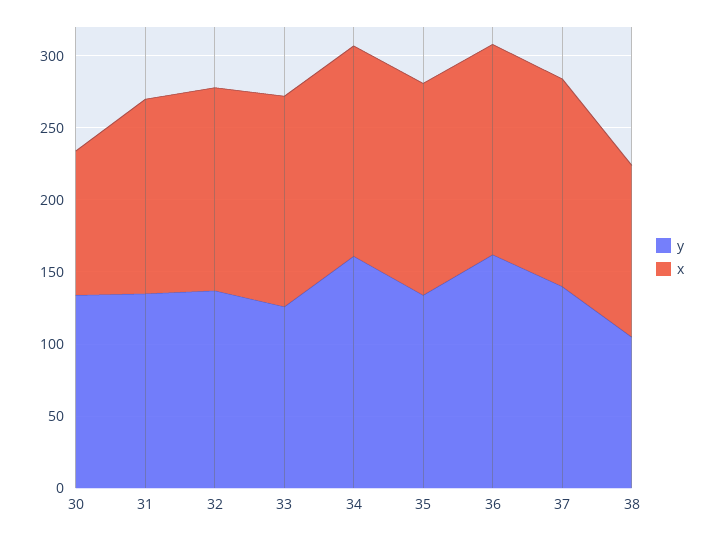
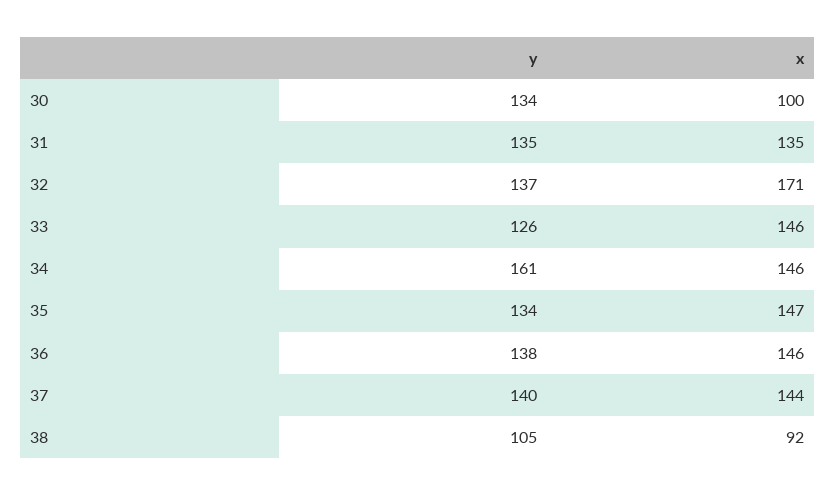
  {
    "y": {
      "30": 134,
      "31": 135,
      "32": 137,
      "33": 126,
      "34": 161,
      "35": 134,
-     "36": 160,
+     "36": 138,
      "37": 140,
      "38": 105
    },
    "x": {
      "30": 100,
      "31": 135,
-     "32": 140,
+     "32": 171,
      "33": 146,
      "34": 146,
      "35": 147,
      "36": 146,
      "37": 144,
-     "38": 120
+     "38": 92
    }
  }

